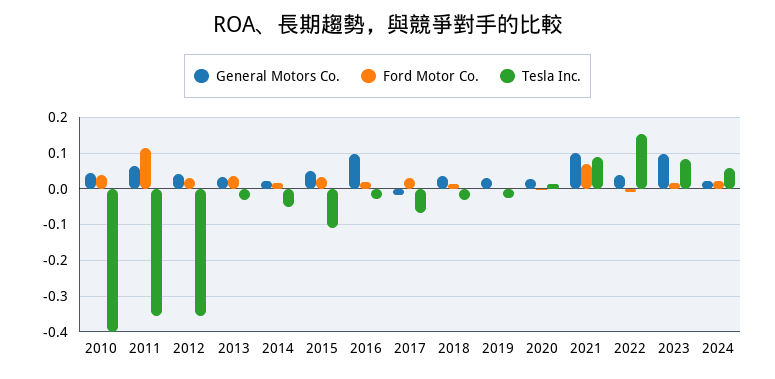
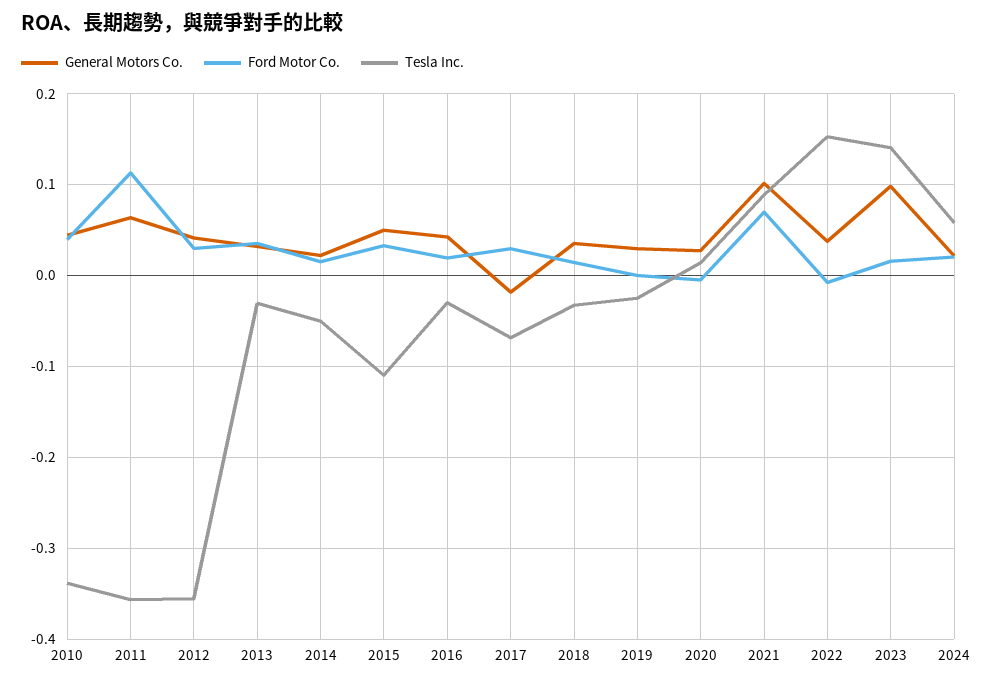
  {
    "General Motors Co.": {
      "2010": 0.04,
      "2011": 0.06,
      "2012": 0.04,
      "2013": 0.03,
      "2014": 0.02,
      "2015": 0.05,
-     "2016": 0.1,
+     "2016": 0.04,
      "2017": -0.02,
      "2018": 0.04,
      "2019": 0.03,
      "2020": 0.03,
      "2021": 0.1,
      "2022": 0.04,
      "2023": 0.1,
      "2024": 0.02
    },
    "Ford Motor Co.": {
      "2010": 0.04,
      "2011": 0.11,
      "2012": 0.03,
      "2013": 0.04,
      "2014": 0.02,
      "2015": 0.03,
      "2016": 0.02,
      "2017": 0.03,
      "2018": 0.01,
      "2019": 0,
      "2020": 0,
      "2021": 0.07,
      "2022": -0.01,
      "2023": 0.02,
      "2024": 0.02
    },
    "Tesla Inc.": {
-     "2010": -0.4,
+     "2010": -0.34,
      "2011": -0.36,
      "2012": -0.36,
      "2013": -0.03,
      "2014": -0.05,
      "2015": -0.11,
      "2016": -0.03,
      "2017": -0.07,
      "2018": -0.03,
      "2019": -0.03,
      "2020": 0.01,
      "2021": 0.09,
      "2022": 0.15,
-     "2023": 0.08,
+     "2023": 0.14,
      "2024": 0.06
    }
  }

